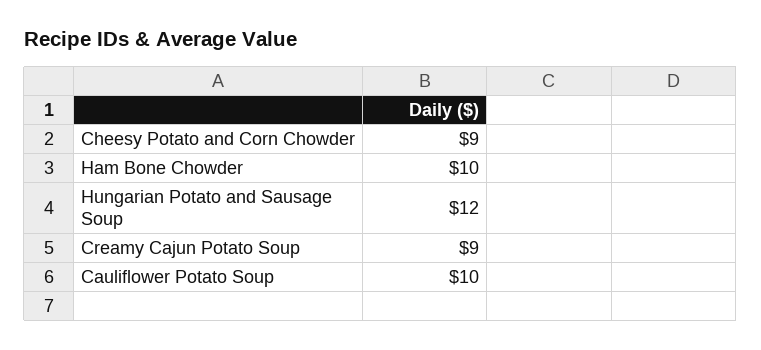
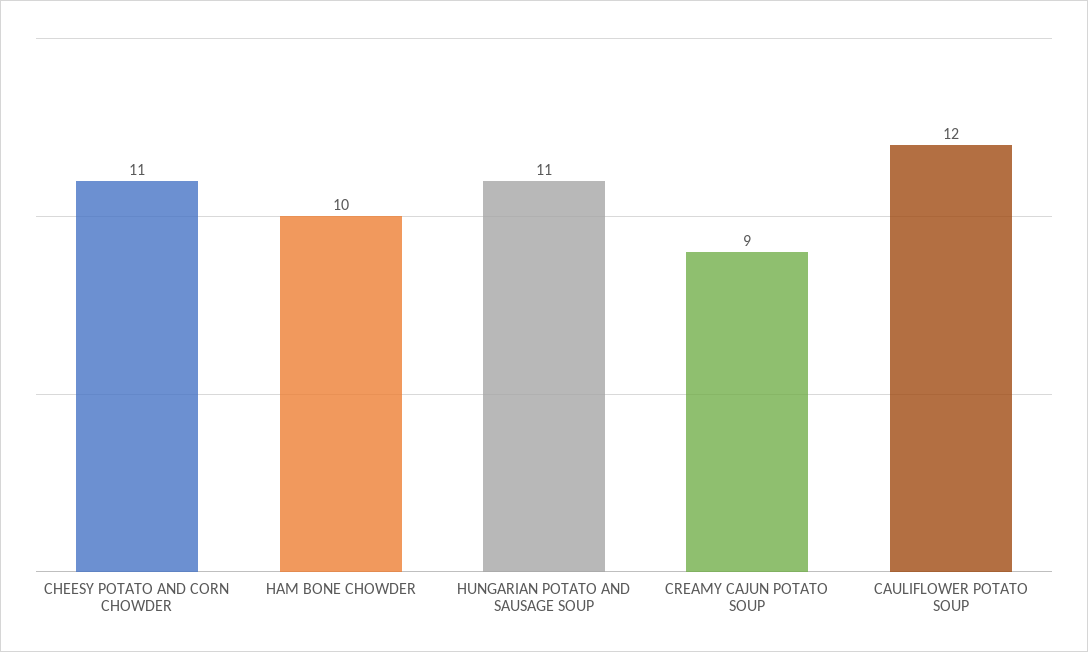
  {
-   "Cheesy Potato and Corn Chowder": 9,
+   "Cheesy Potato and Corn Chowder": 11,
    "Ham Bone Chowder": 10,
-   "Hungarian Potato and Sausage Soup": 12,
+   "Hungarian Potato and Sausage Soup": 11,
    "Creamy Cajun Potato Soup": 9,
-   "Cauliflower Potato Soup": 10
+   "Cauliflower Potato Soup": 12
  }

